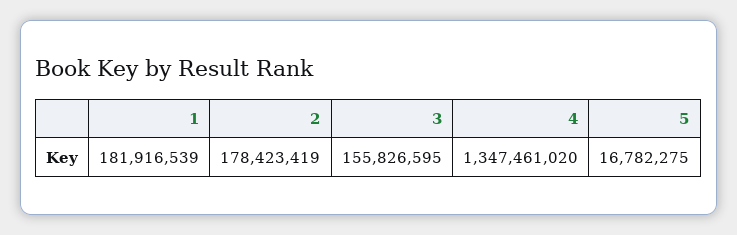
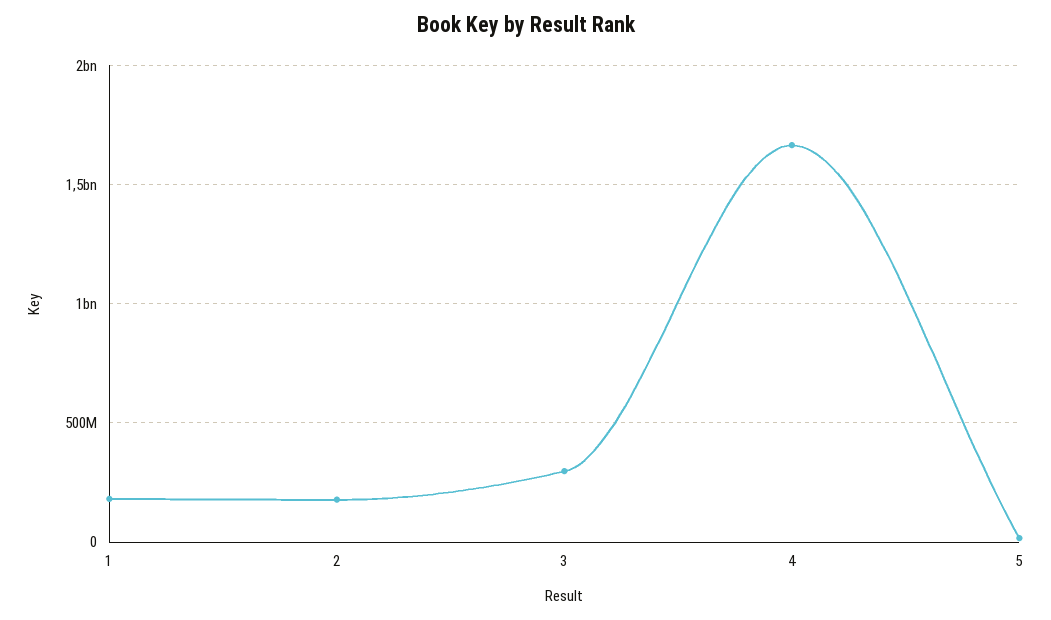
  {
    "1": 181916539,
    "2": 178423419,
-   "3": 155826595,
+   "3": 300000000,
-   "4": 1347461020,
+   "4": 1650000000,
    "5": 16782275
  }

